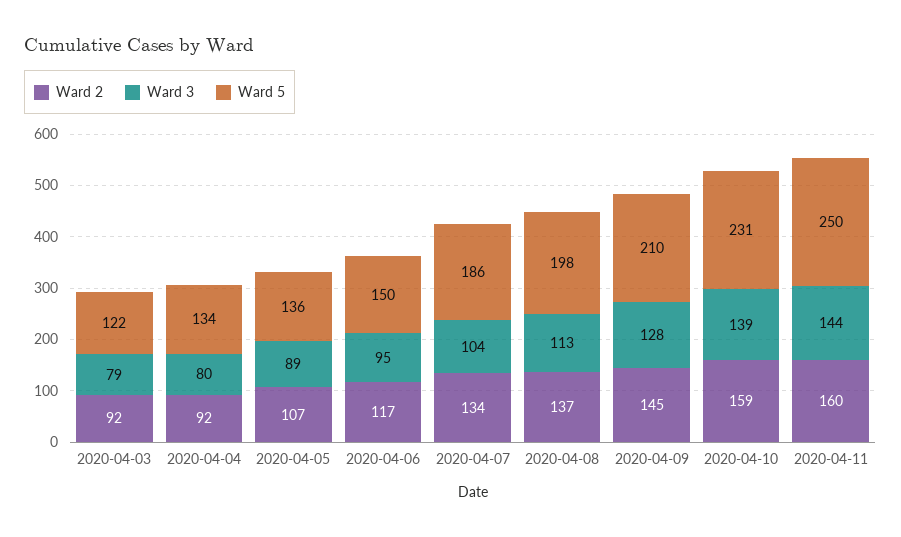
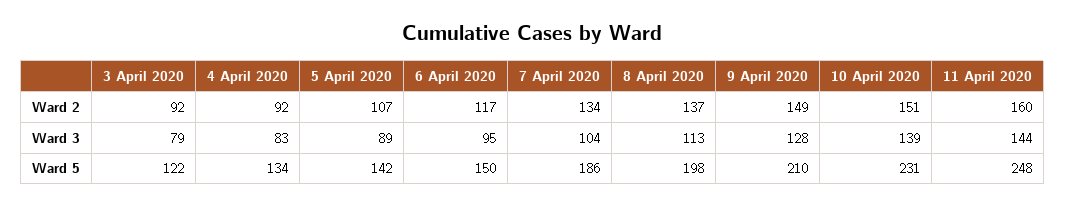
  {
    "Ward 2": {
      "2020-04-03": 92,
      "2020-04-04": 92,
      "2020-04-05": 107,
      "2020-04-06": 117,
      "2020-04-07": 134,
      "2020-04-08": 137,
-     "2020-04-09": 145,
+     "2020-04-09": 149,
-     "2020-04-10": 159,
+     "2020-04-10": 151,
      "2020-04-11": 160
    },
    "Ward 3": {
      "2020-04-03": 79,
-     "2020-04-04": 80,
+     "2020-04-04": 83,
      "2020-04-05": 89,
      "2020-04-06": 95,
      "2020-04-07": 104,
      "2020-04-08": 113,
      "2020-04-09": 128,
      "2020-04-10": 139,
      "2020-04-11": 144
    },
    "Ward 5": {
      "2020-04-03": 122,
      "2020-04-04": 134,
-     "2020-04-05": 136,
+     "2020-04-05": 142,
      "2020-04-06": 150,
      "2020-04-07": 186,
      "2020-04-08": 198,
      "2020-04-09": 210,
      "2020-04-10": 231,
-     "2020-04-11": 250
+     "2020-04-11": 248
    }
  }

